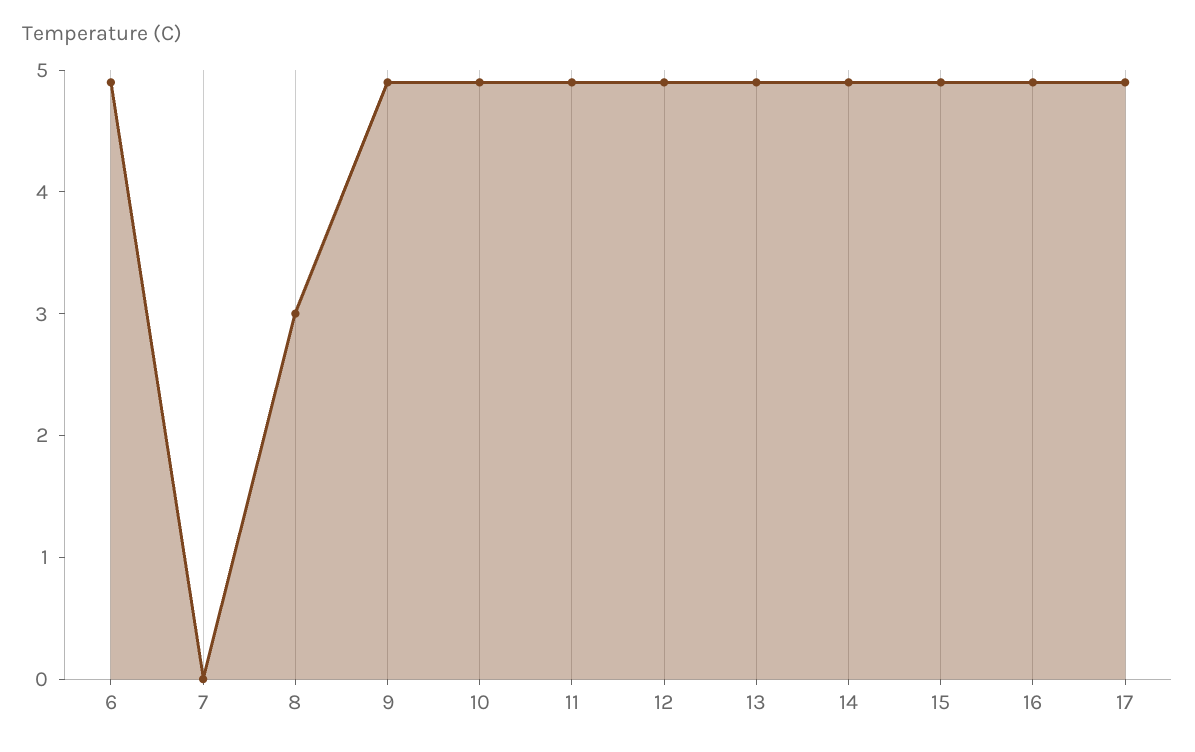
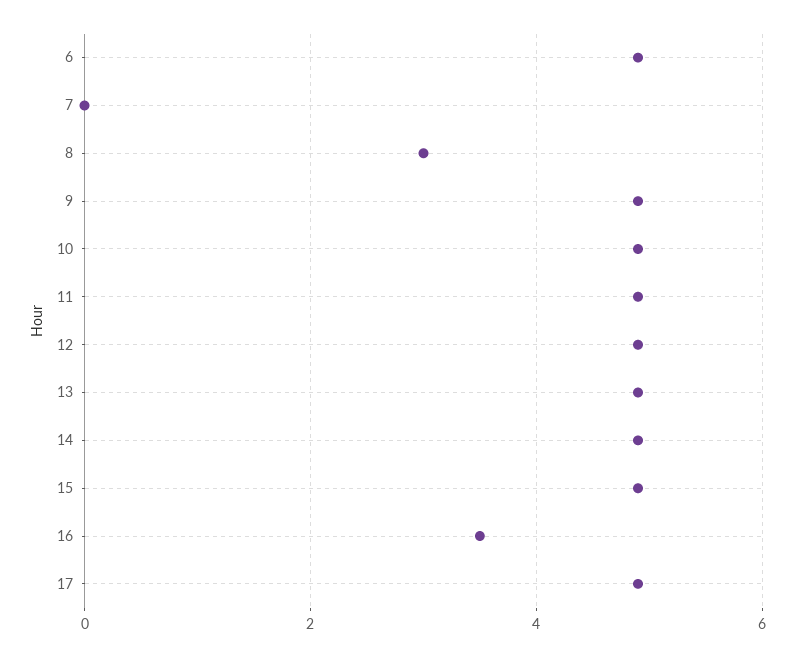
  {
    "6": 4.9,
    "7": 0,
    "8": 3,
    "9": 4.9,
    "10": 4.9,
    "11": 4.9,
    "12": 4.9,
    "13": 4.9,
    "14": 4.9,
    "15": 4.9,
-   "16": 4.9,
+   "16": 3.5,
    "17": 4.9
  }

